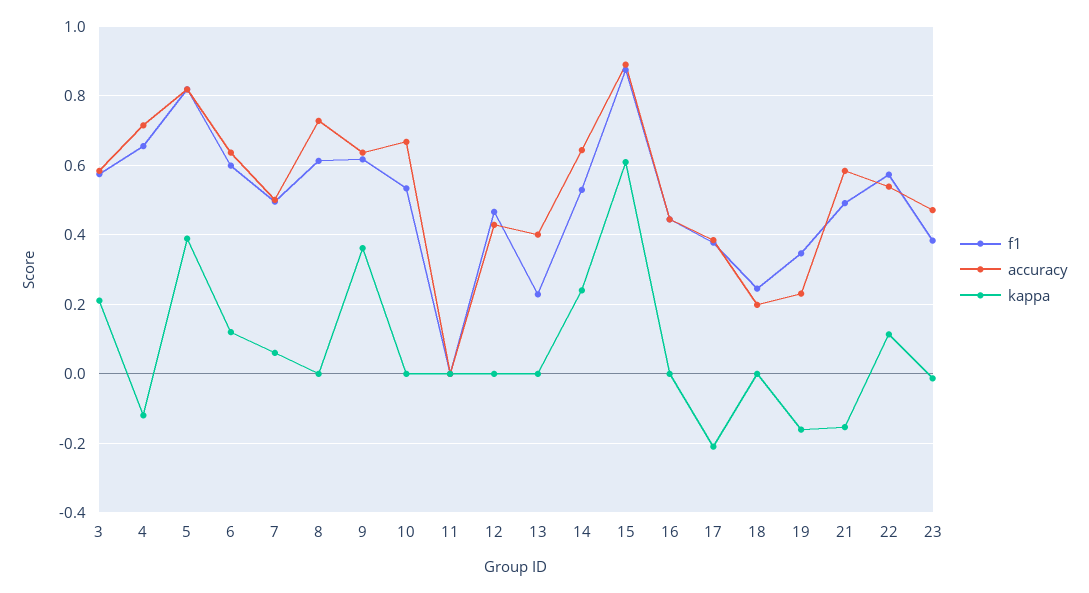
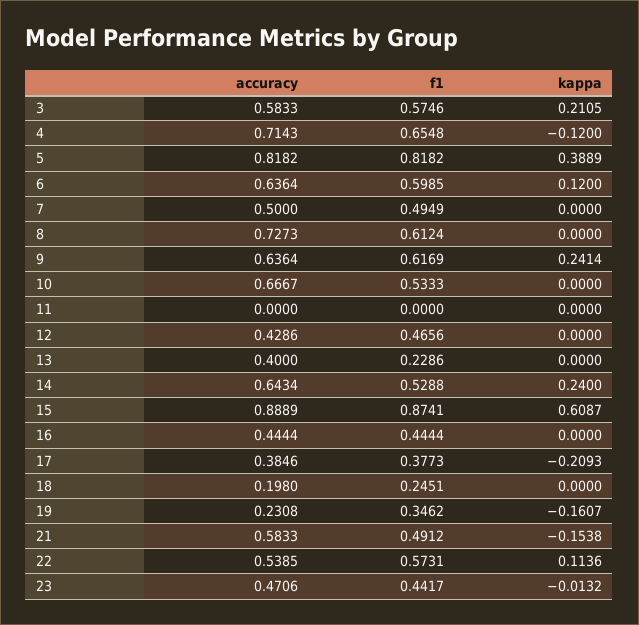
  {
    "f1": {
      "3": 0.5746,
      "4": 0.6548,
      "5": 0.8182,
      "6": 0.5985,
      "7": 0.4949,
      "8": 0.6124,
      "9": 0.6169,
      "10": 0.5333,
      "11": 0,
      "12": 0.4656,
      "13": 0.2286,
      "14": 0.5288,
      "15": 0.8741,
      "16": 0.4444,
      "17": 0.3773,
      "18": 0.2451,
      "19": 0.3462,
      "21": 0.4912,
      "22": 0.5731,
-     "23": 0.38
+     "23": 0.4417
    },
    "accuracy": {
      "3": 0.5833,
      "4": 0.7143,
      "5": 0.8182,
      "6": 0.6364,
      "7": 0.5,
      "8": 0.7273,
      "9": 0.6364,
      "10": 0.6667,
      "11": 0,
      "12": 0.4286,
      "13": 0.4,
      "14": 0.6434,
      "15": 0.8889,
      "16": 0.4444,
      "17": 0.3846,
      "18": 0.198,
      "19": 0.2308,
      "21": 0.5833,
      "22": 0.5385,
      "23": 0.4706
    },
    "kappa": {
      "3": 0.2105,
      "4": -0.12,
      "5": 0.3889,
      "6": 0.12,
-     "7": 0.06,
+     "7": 0,
      "8": 0,
-     "9": 0.36,
+     "9": 0.2414,
      "10": 0,
      "11": 0,
      "12": 0,
      "13": 0,
      "14": 0.24,
      "15": 0.6087,
      "16": 0,
      "17": -0.2093,
      "18": 0,
      "19": -0.1607,
      "21": -0.1538,
      "22": 0.1136,
      "23": -0.0132
    }
  }

